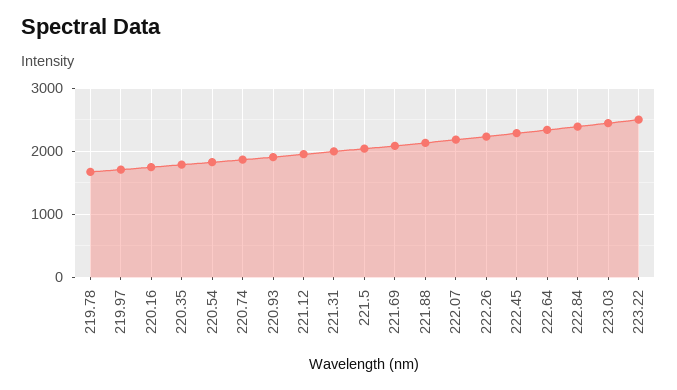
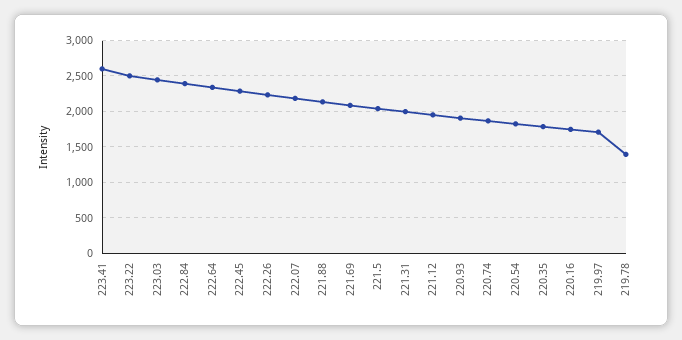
  {
-   "219.78": 1700,
+   "219.78": 1400,
    "219.97": 1700,
    "220.16": 1700,
    "220.35": 1800,
    "220.54": 1800,
    "220.74": 1900,
    "220.93": 1900,
    "221.12": 2000,
    "221.31": 2000,
    "221.5": 2000,
    "221.69": 2100,
    "221.88": 2100,
    "222.07": 2200,
    "222.26": 2200,
    "222.45": 2300,
    "222.64": 2300,
    "222.84": 2400,
    "223.03": 2400,
-   "223.22": 2500
+   "223.22": 2500,
+   "223.41": 2600
  }

